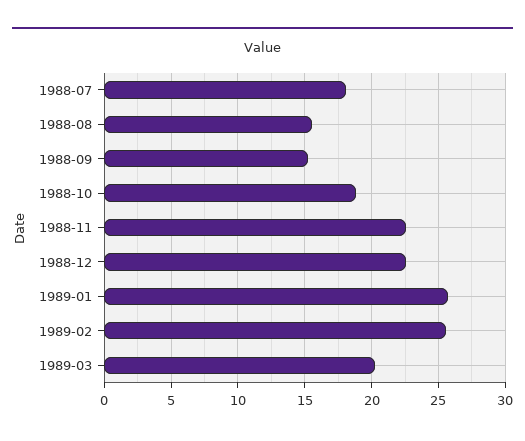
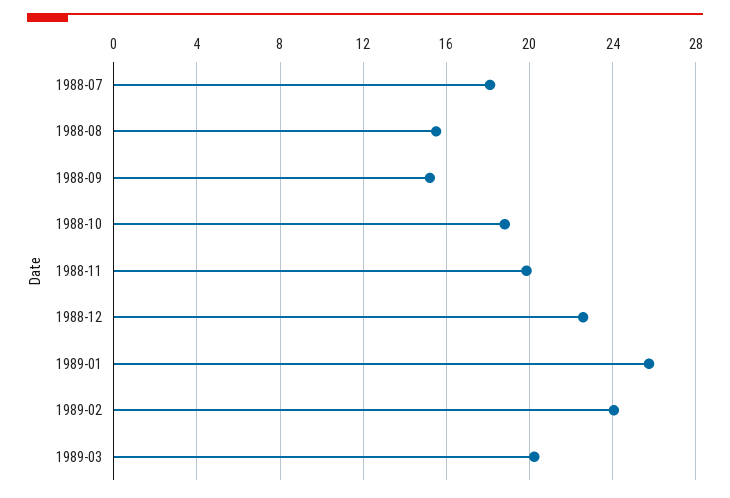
  {
    "1988-07": 18,
    "1988-08": 15.5,
    "1988-09": 15,
    "1988-10": 19,
-   "1988-11": 22.5,
+   "1988-11": 20,
    "1988-12": 22.5,
    "1989-01": 26,
-   "1989-02": 25.5,
+   "1989-02": 24,
    "1989-03": 20
  }

